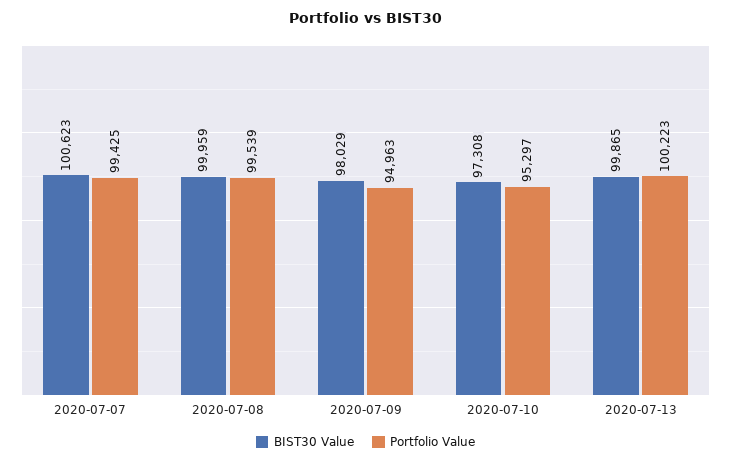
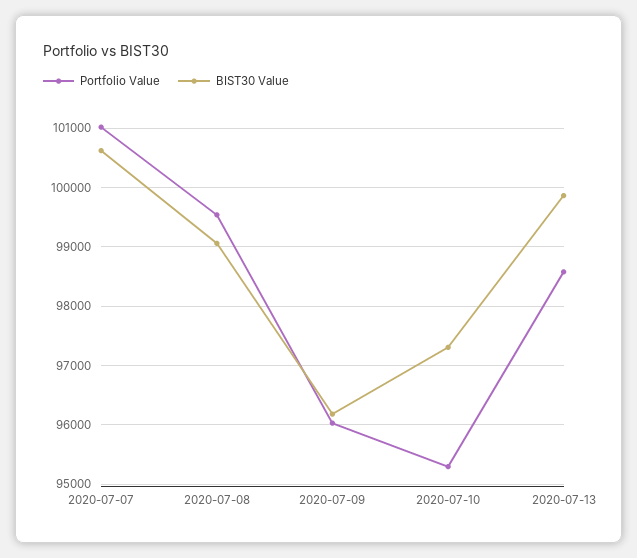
  {
    "BIST30 Value": {
      "2020-07-07": 100623,
-     "2020-07-08": 99959,
+     "2020-07-08": 99000,
-     "2020-07-09": 98029,
+     "2020-07-09": 96200,
      "2020-07-10": 97308,
      "2020-07-13": 99865
    },
    "Portfolio Value": {
-     "2020-07-07": 99425,
+     "2020-07-07": 101000,
      "2020-07-08": 99539,
-     "2020-07-09": 94963,
+     "2020-07-09": 96000,
      "2020-07-10": 95297,
-     "2020-07-13": 100223
+     "2020-07-13": 98600
    }
  }

